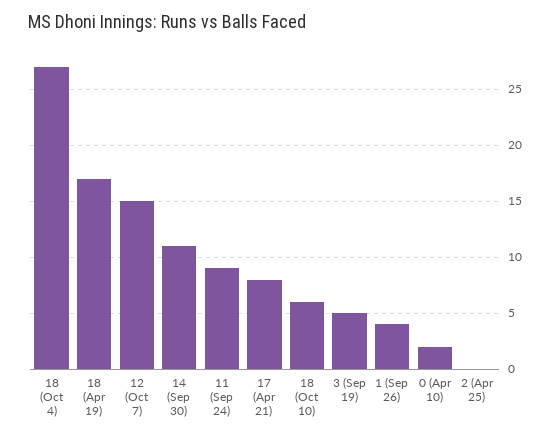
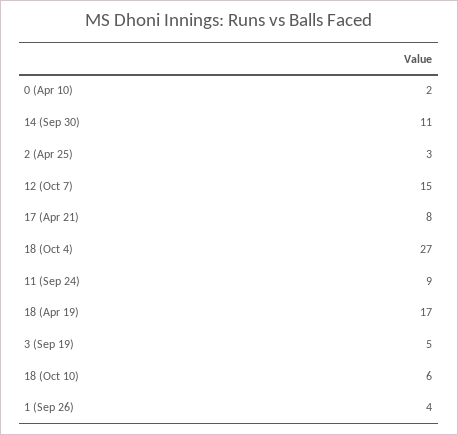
  {
    "18 (Oct 4)": 27,
    "18 (Apr 19)": 17,
    "12 (Oct 7)": 15,
    "14 (Sep 30)": 11,
    "11 (Sep 24)": 9,
    "17 (Apr 21)": 8,
    "18 (Oct 10)": 6,
    "3 (Sep 19)": 5,
    "1 (Sep 26)": 4,
    "0 (Apr 10)": 2,
-   "2 (Apr 25)": 0
+   "2 (Apr 25)": 3
  }

